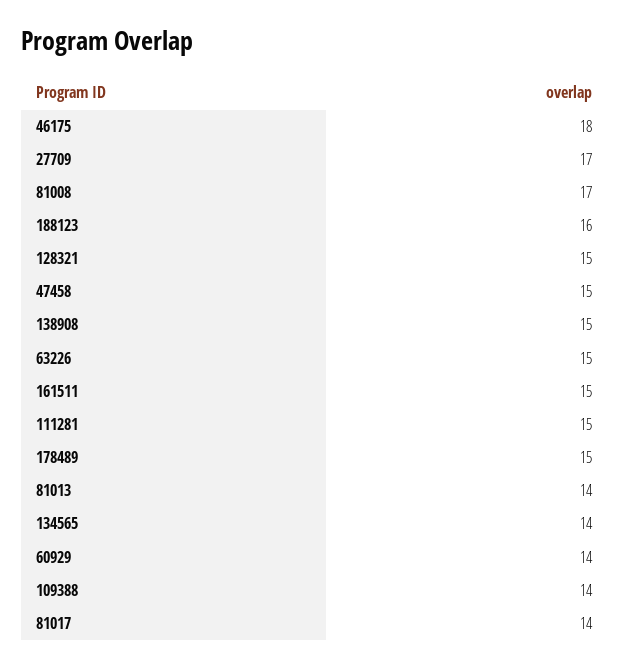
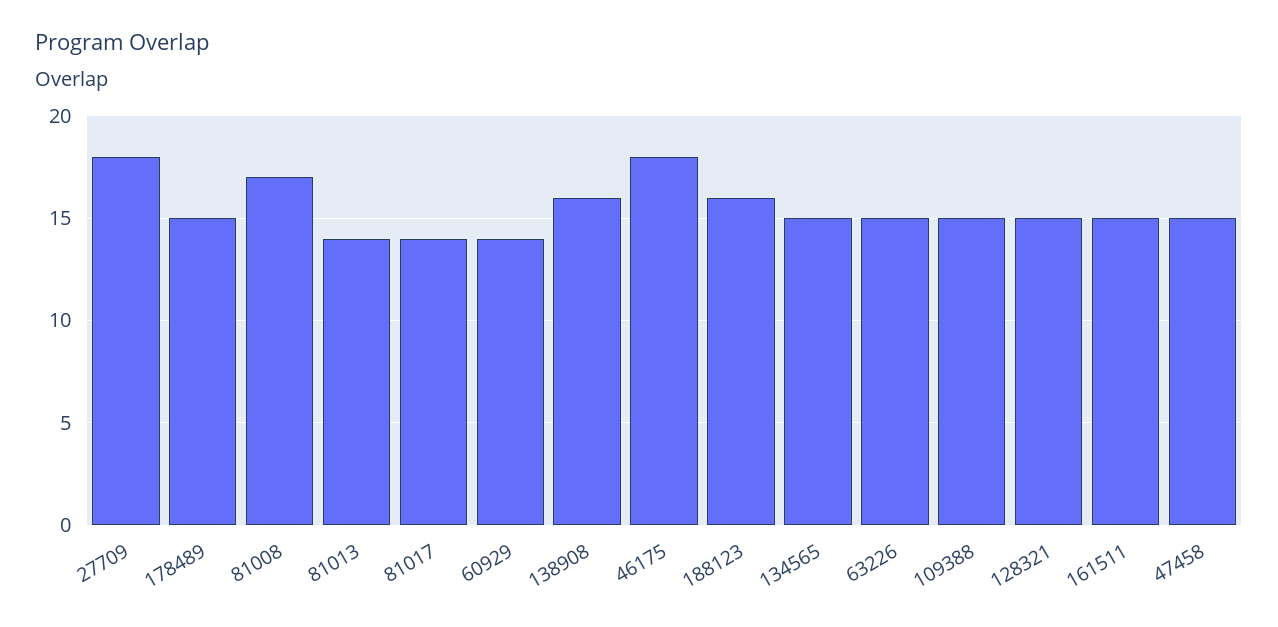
  {
    "46175": 18,
-   "27709": 17,
+   "27709": 18,
    "81008": 17,
    "188123": 16,
    "128321": 15,
    "47458": 15,
-   "138908": 15,
+   "138908": 16,
    "63226": 15,
    "161511": 15,
-   "111281": 15,
    "178489": 15,
    "81013": 14,
-   "134565": 14,
+   "134565": 15,
    "60929": 14,
-   "109388": 14,
+   "109388": 15,
    "81017": 14
  }

